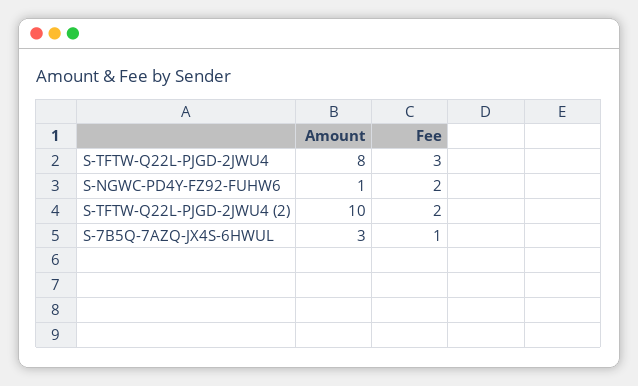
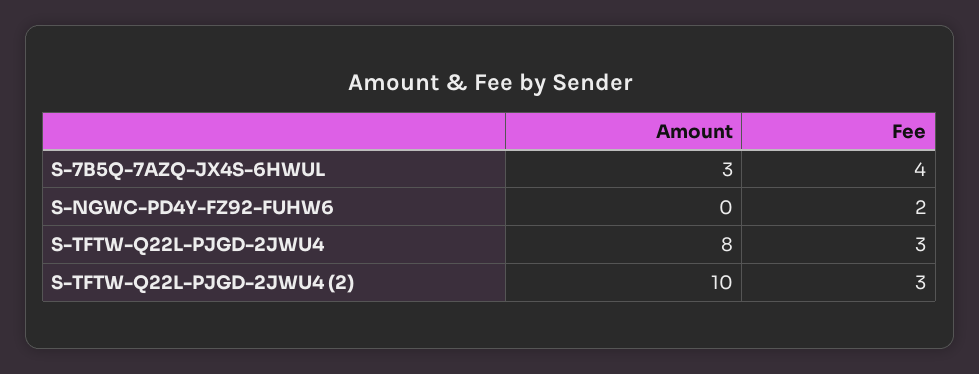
  {
    "Amount": {
      "S-TFTW-Q22L-PJGD-2JWU4": 8,
-     "S-NGWC-PD4Y-FZ92-FUHW6": 1,
+     "S-NGWC-PD4Y-FZ92-FUHW6": 0,
      "S-TFTW-Q22L-PJGD-2JWU4 (2)": 10,
      "S-7B5Q-7AZQ-JX4S-6HWUL": 3
    },
    "Fee": {
      "S-TFTW-Q22L-PJGD-2JWU4": 3,
      "S-NGWC-PD4Y-FZ92-FUHW6": 2,
-     "S-TFTW-Q22L-PJGD-2JWU4 (2)": 2,
+     "S-TFTW-Q22L-PJGD-2JWU4 (2)": 3,
-     "S-7B5Q-7AZQ-JX4S-6HWUL": 1
+     "S-7B5Q-7AZQ-JX4S-6HWUL": 4
    }
  }

